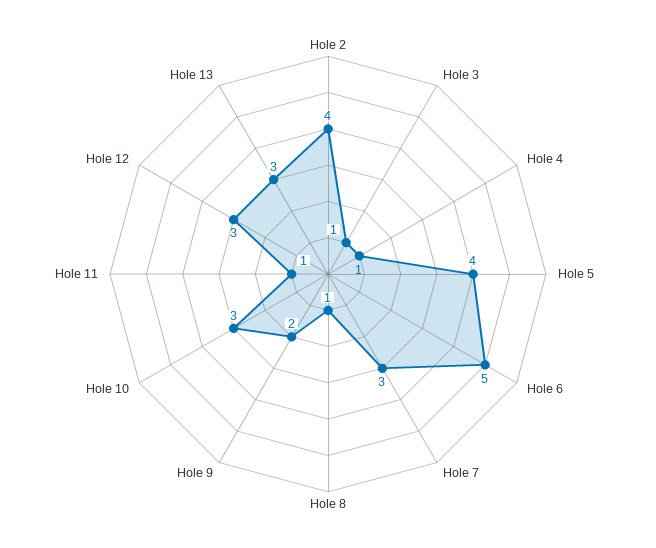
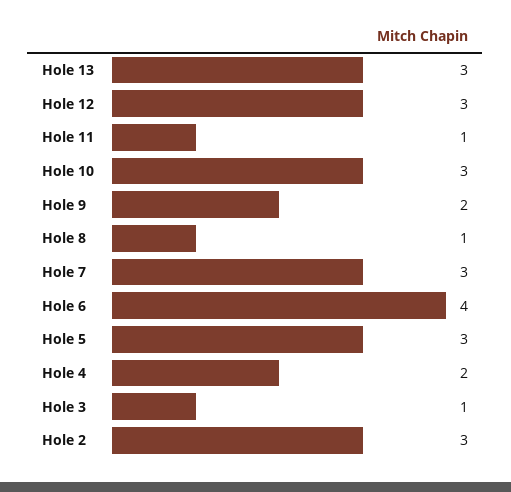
  {
-   "Hole 2": 4,
+   "Hole 2": 3,
    "Hole 3": 1,
-   "Hole 4": 1,
+   "Hole 4": 2,
-   "Hole 5": 4,
+   "Hole 5": 3,
-   "Hole 6": 5,
+   "Hole 6": 4,
    "Hole 7": 3,
    "Hole 8": 1,
    "Hole 9": 2,
    "Hole 10": 3,
    "Hole 11": 1,
    "Hole 12": 3,
    "Hole 13": 3
  }

